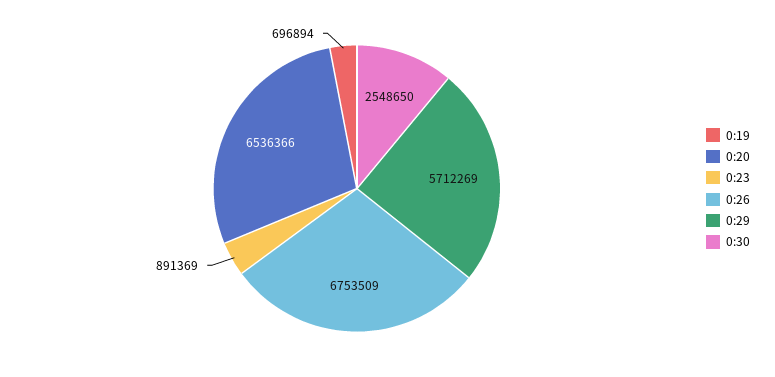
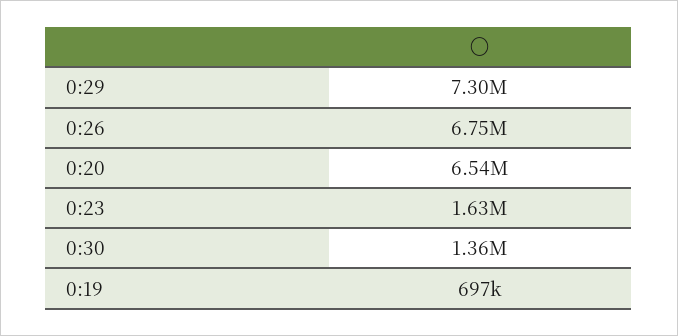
  {
    "0:19": 696894,
    "0:20": 6536366,
-   "0:23": 891369,
+   "0:23": 1630000,
    "0:26": 6753509,
-   "0:29": 5712269,
+   "0:29": 7300000,
-   "0:30": 2548650
+   "0:30": 1360000
  }

